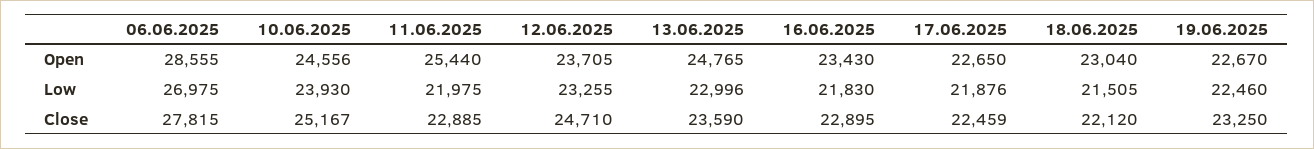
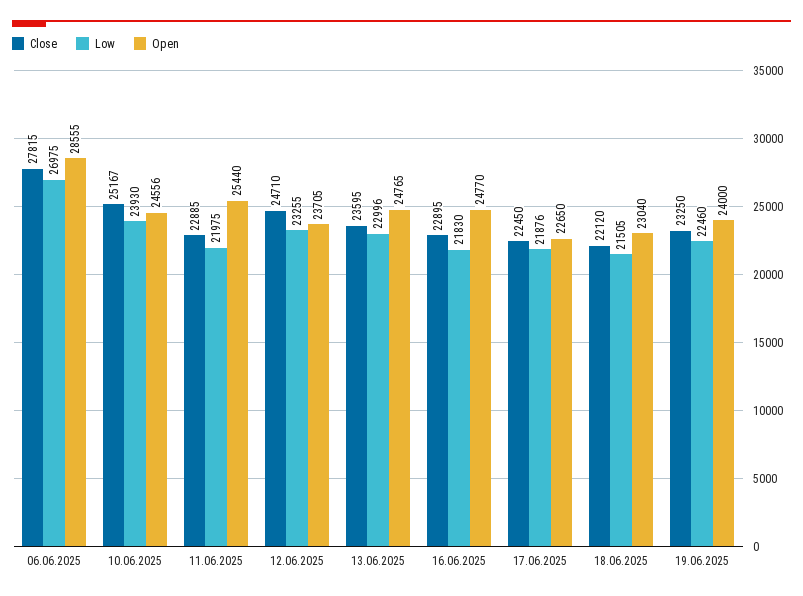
  {
    "Open": {
      "06.06.2025": 28555,
      "10.06.2025": 24556,
      "11.06.2025": 25440,
      "12.06.2025": 23705,
      "13.06.2025": 24765,
-     "16.06.2025": 23430,
+     "16.06.2025": 24770,
      "17.06.2025": 22650,
      "18.06.2025": 23040,
-     "19.06.2025": 22670
+     "19.06.2025": 24000
    },
    "Low": {
      "06.06.2025": 26975,
      "10.06.2025": 23930,
      "11.06.2025": 21975,
      "12.06.2025": 23255,
      "13.06.2025": 22996,
      "16.06.2025": 21830,
      "17.06.2025": 21876,
      "18.06.2025": 21505,
      "19.06.2025": 22460
    },
    "Close": {
      "06.06.2025": 27815,
      "10.06.2025": 25167,
      "11.06.2025": 22885,
      "12.06.2025": 24710,
-     "13.06.2025": 23590,
+     "13.06.2025": 23595,
      "16.06.2025": 22895,
-     "17.06.2025": 22459,
+     "17.06.2025": 22450,
      "18.06.2025": 22120,
      "19.06.2025": 23250
    }
  }

